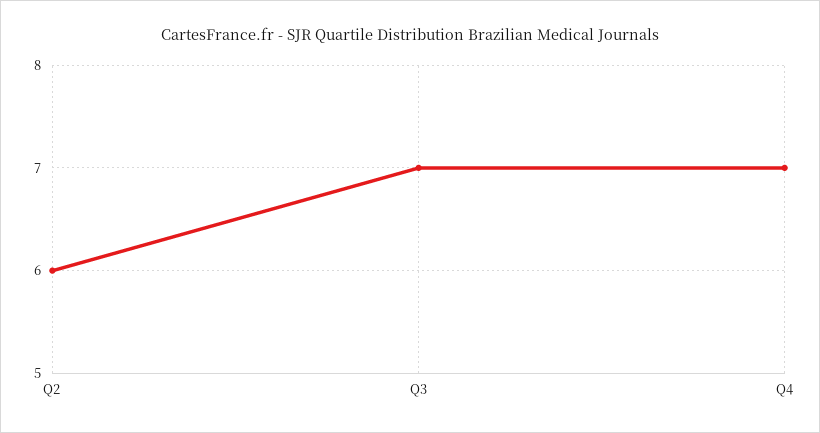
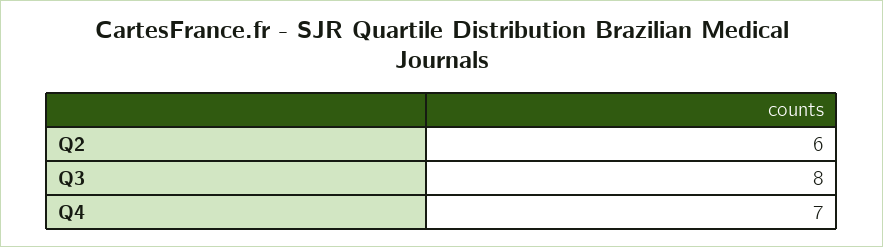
  {
    "Q2": 6,
-   "Q3": 7,
+   "Q3": 8,
    "Q4": 7
  }

